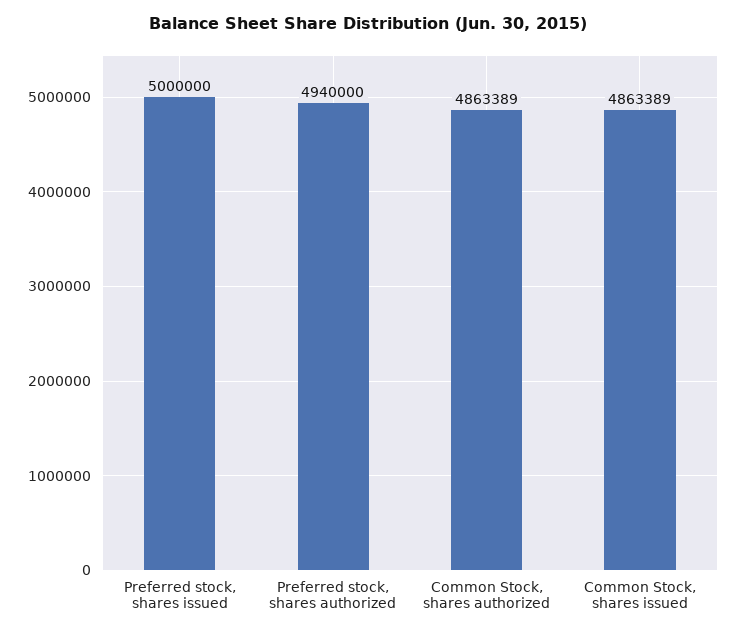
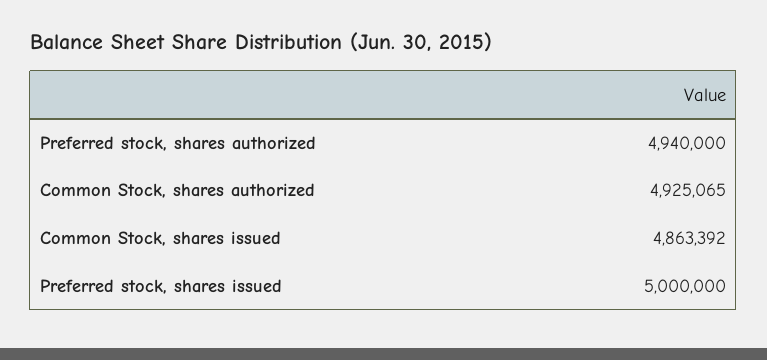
  {
    "Preferred stock, shares issued": 5000000,
    "Preferred stock, shares authorized": 4940000,
-   "Common Stock, shares authorized": 4863389,
+   "Common Stock, shares authorized": 4925065,
-   "Common Stock, shares issued": 4863389
+   "Common Stock, shares issued": 4863392
  }

